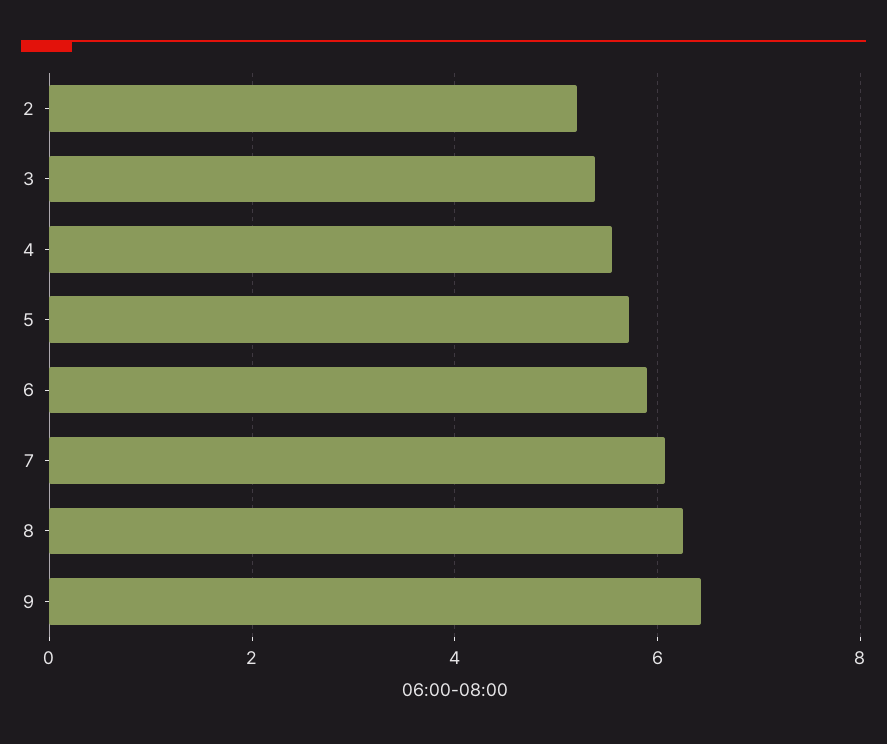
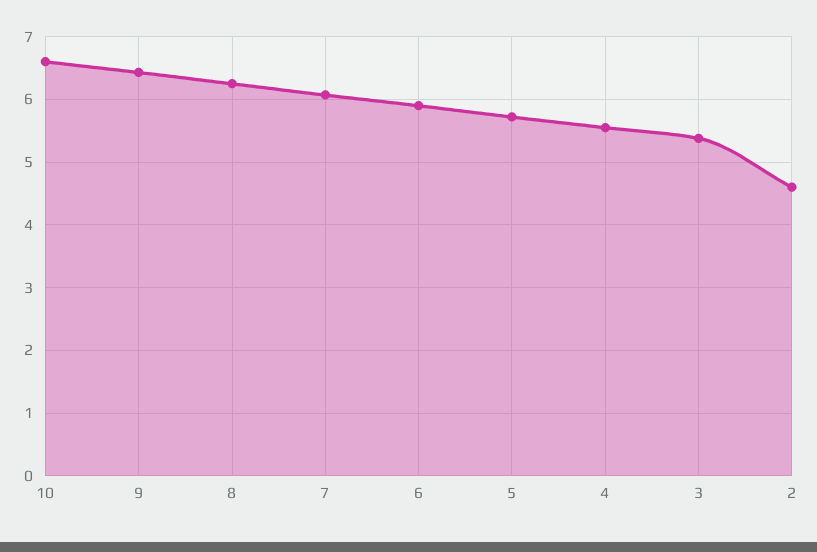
  {
-   "2": 5.2,
+   "2": 4.6,
    "3": 5.4,
    "4": 5.6,
    "5": 5.7,
    "6": 5.9,
    "7": 6.1,
    "8": 6.3,
-   "9": 6.4
+   "9": 6.4,
+   "10": 6.6
  }

